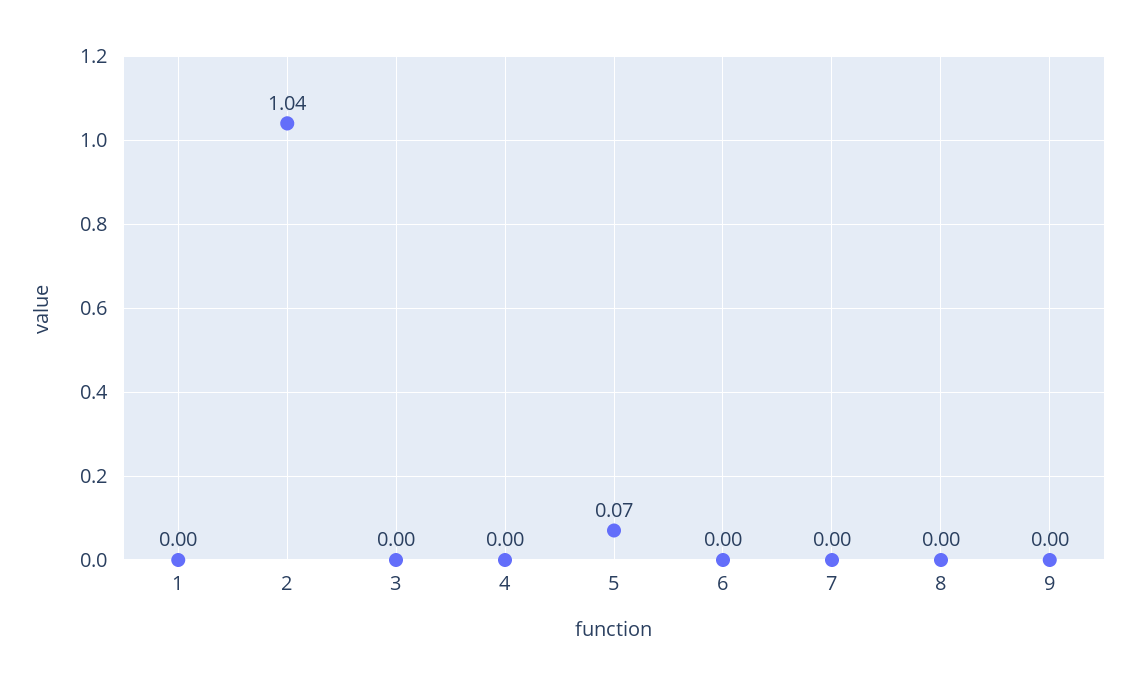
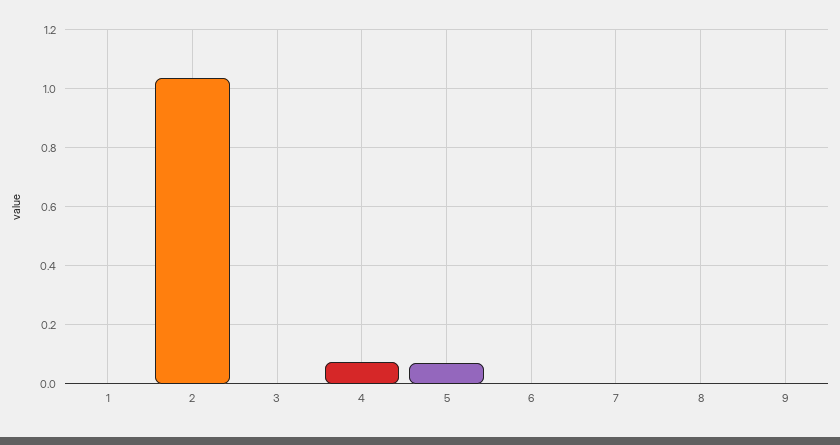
  {
    "1": 0,
    "2": 1.04,
    "3": 0,
-   "4": 0,
+   "4": 0.075,
    "5": 0.07,
    "6": 0,
    "7": 0,
    "8": 0,
    "9": 0
  }

